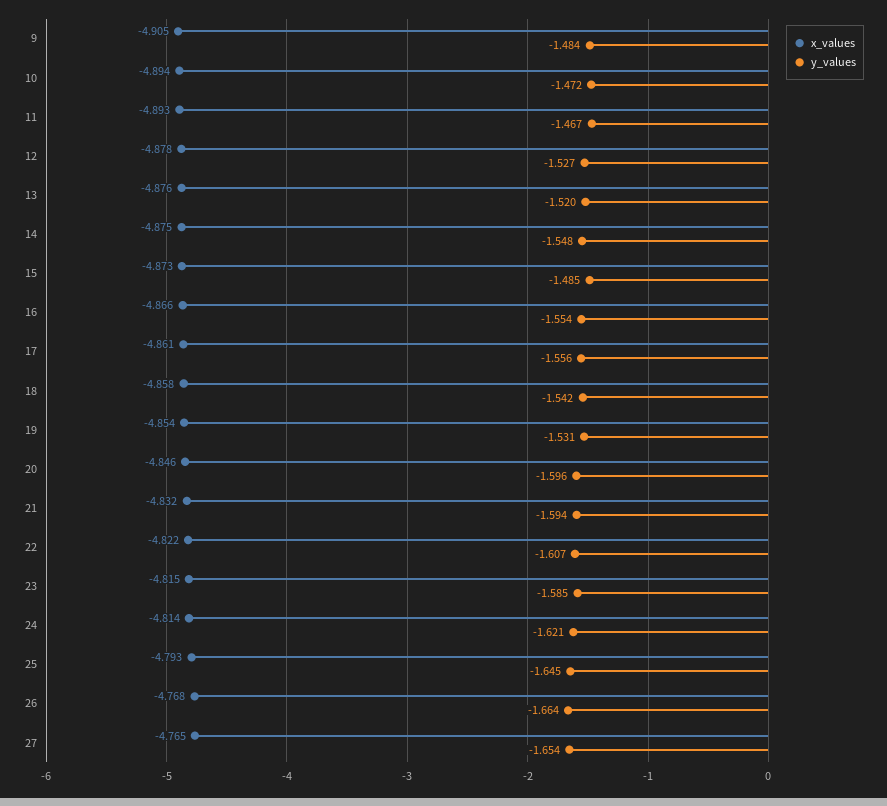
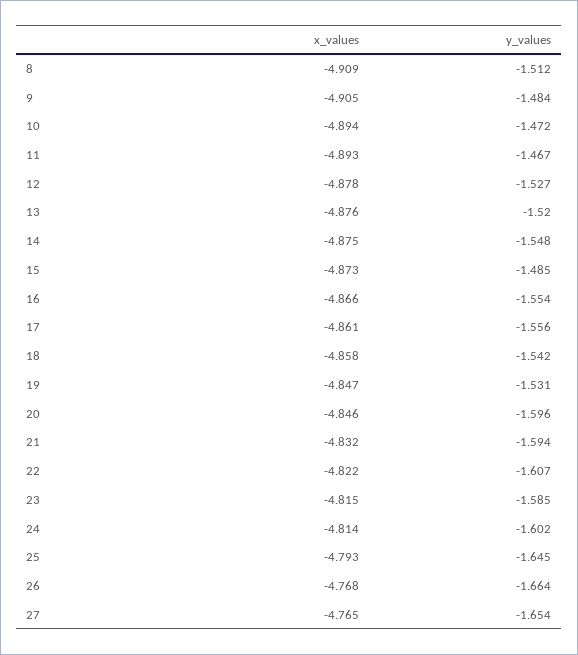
  {
    "x_values": {
      "9": -4.905,
      "10": -4.894,
      "11": -4.893,
      "12": -4.878,
      "13": -4.876,
      "14": -4.875,
      "15": -4.873,
      "16": -4.866,
      "17": -4.861,
      "18": -4.858,
-     "19": -4.854,
+     "19": -4.847,
      "20": -4.846,
      "21": -4.832,
      "22": -4.822,
      "23": -4.815,
      "24": -4.814,
      "25": -4.793,
      "26": -4.768,
-     "27": -4.765
+     "27": -4.765,
+     "8": -4.909
    },
    "y_values": {
      "9": -1.484,
      "10": -1.472,
      "11": -1.467,
      "12": -1.527,
      "13": -1.52,
      "14": -1.548,
      "15": -1.485,
      "16": -1.554,
      "17": -1.556,
      "18": -1.542,
      "19": -1.531,
      "20": -1.596,
      "21": -1.594,
      "22": -1.607,
      "23": -1.585,
-     "24": -1.621,
+     "24": -1.602,
      "25": -1.645,
      "26": -1.664,
-     "27": -1.654
+     "27": -1.654,
+     "8": -1.512
    }
  }

